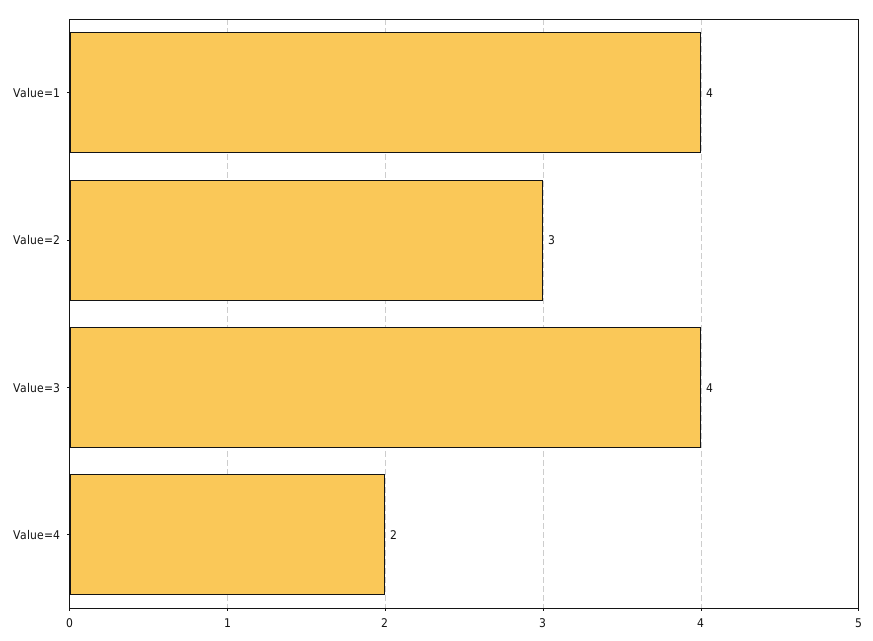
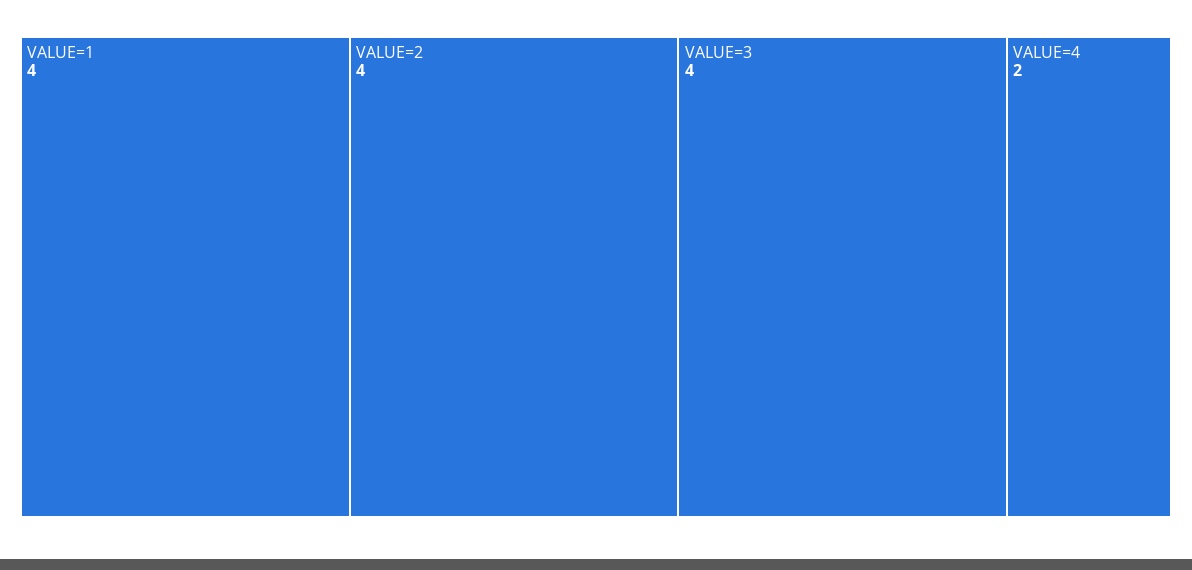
  {
    "Value=1": 4,
-   "Value=2": 3,
+   "Value=2": 4,
    "Value=3": 4,
    "Value=4": 2
  }

